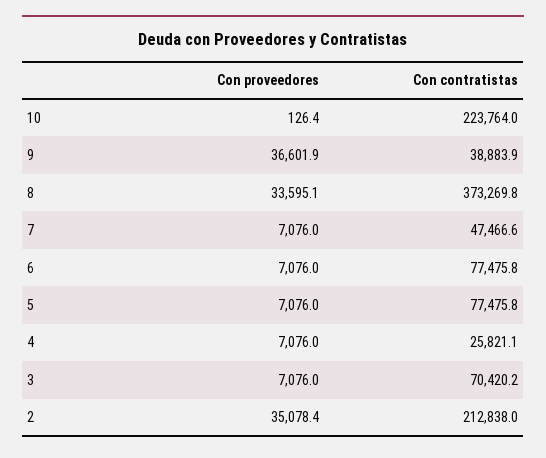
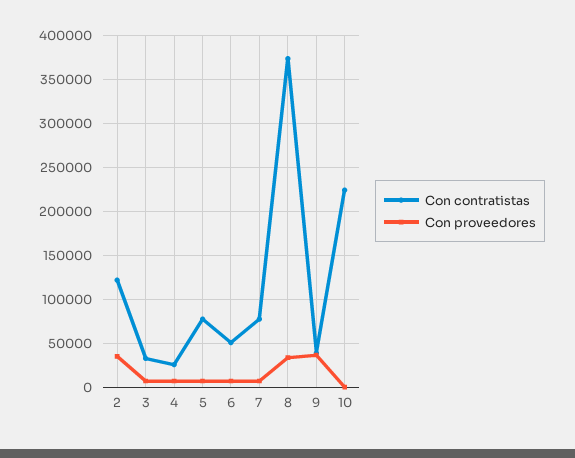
  {
    "Con proveedores": {
      "10": 126.4,
      "9": 36601.9,
      "8": 33595.1,
      "7": 7076,
      "6": 7076,
      "5": 7076,
      "4": 7076,
      "3": 7076,
      "2": 35078.4
    },
    "Con contratistas": {
      "10": 223764,
      "9": 38883.9,
      "8": 373269.8,
-     "7": 47466.6,
+     "7": 80000,
-     "6": 77475.8,
+     "6": 50000,
      "5": 77475.8,
      "4": 25821.1,
-     "3": 70420.2,
+     "3": 30000,
-     "2": 212838
+     "2": 120000
    }
  }

